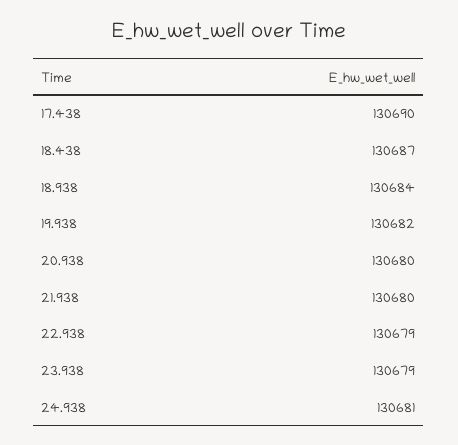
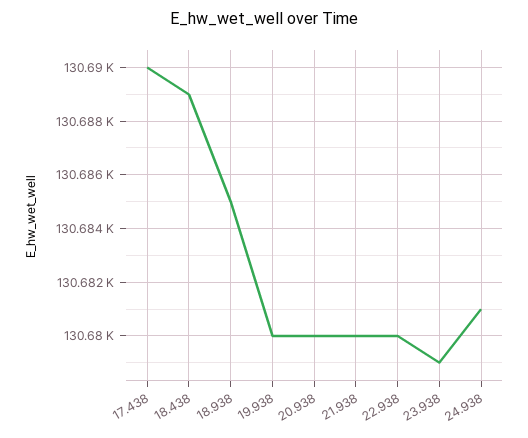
  {
    "17.438": 130690,
-   "18.438": 130687,
+   "18.438": 130689,
-   "18.938": 130684,
+   "18.938": 130685,
-   "19.938": 130682,
+   "19.938": 130680,
    "20.938": 130680,
    "21.938": 130680,
-   "22.938": 130679,
+   "22.938": 130680,
    "23.938": 130679,
    "24.938": 130681
  }

